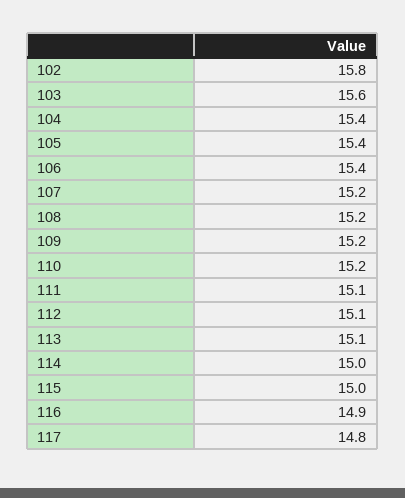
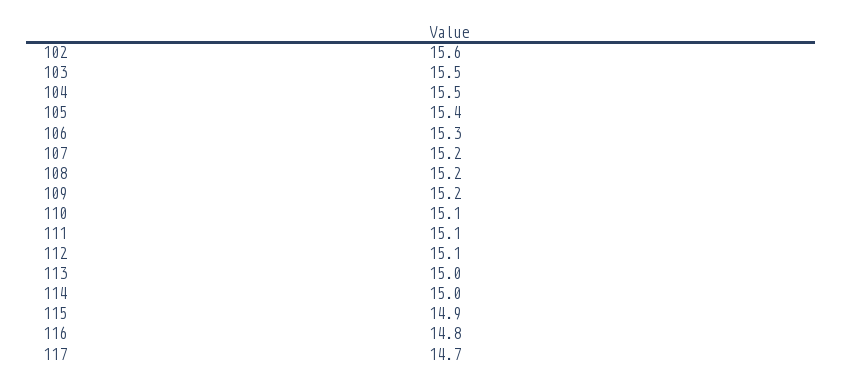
  {
-   "102": 15.8,
+   "102": 15.6,
-   "103": 15.6,
+   "103": 15.5,
-   "104": 15.4,
+   "104": 15.5,
    "105": 15.4,
-   "106": 15.4,
+   "106": 15.3,
    "107": 15.2,
    "108": 15.2,
    "109": 15.2,
-   "110": 15.2,
+   "110": 15.1,
    "111": 15.1,
    "112": 15.1,
-   "113": 15.1,
+   "113": 15,
    "114": 15,
-   "115": 15,
+   "115": 14.9,
-   "116": 14.9,
+   "116": 14.8,
-   "117": 14.8
+   "117": 14.7
  }

